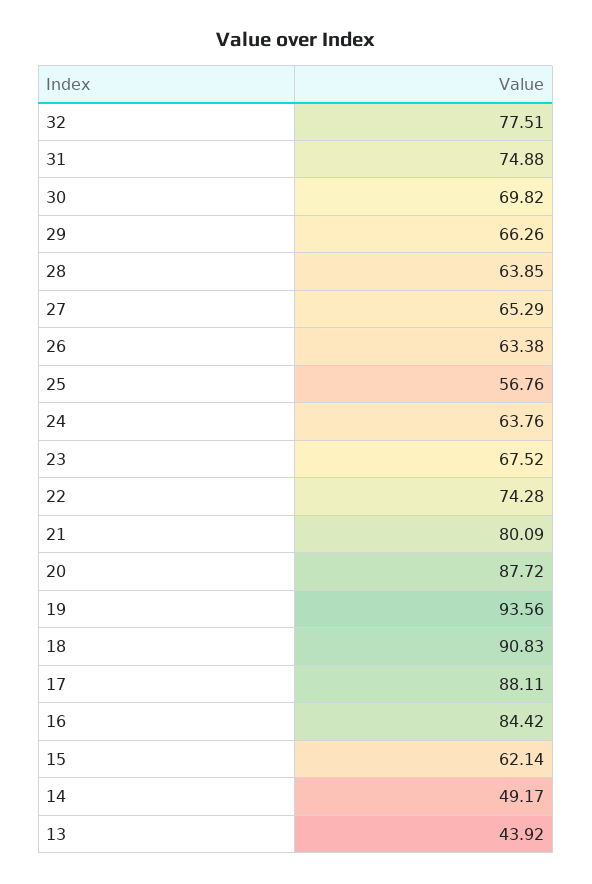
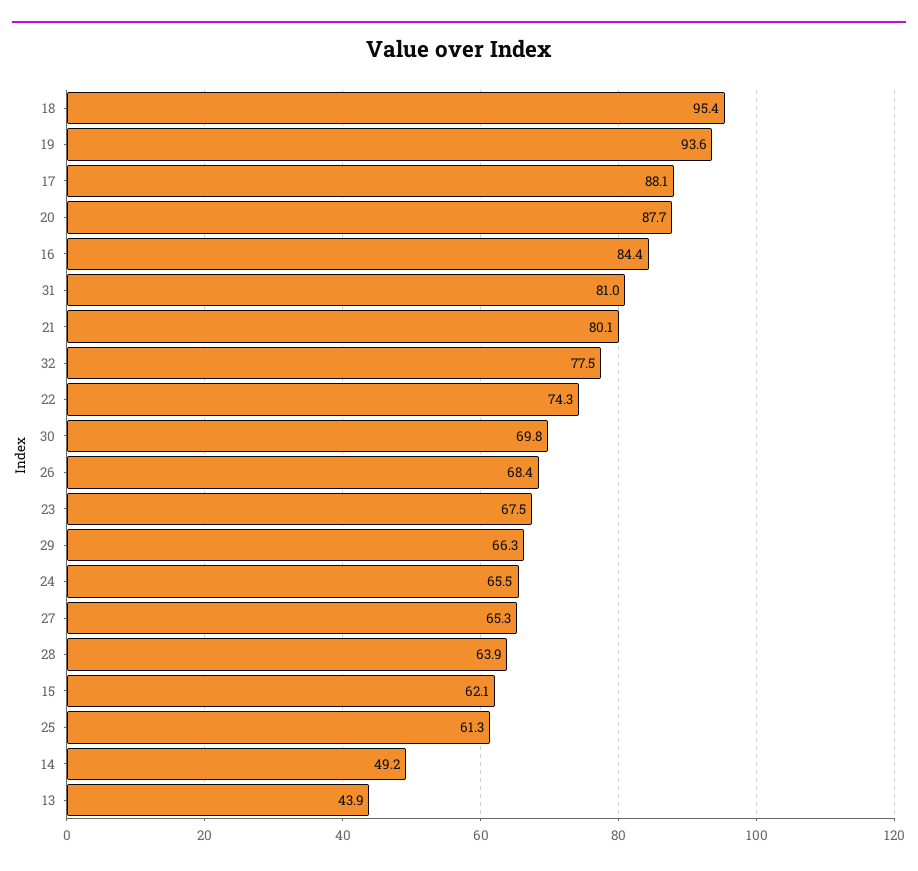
  {
    "32": 77.51,
-   "31": 74.88,
+   "31": 81,
    "30": 69.82,
    "29": 66.26,
    "28": 63.85,
    "27": 65.29,
-   "26": 63.38,
+   "26": 68.4,
-   "25": 56.76,
+   "25": 61.3,
-   "24": 63.76,
+   "24": 65.5,
    "23": 67.52,
    "22": 74.28,
    "21": 80.09,
    "20": 87.72,
    "19": 93.56,
-   "18": 90.83,
+   "18": 95.4,
    "17": 88.11,
    "16": 84.42,
    "15": 62.14,
    "14": 49.17,
    "13": 43.92
  }

